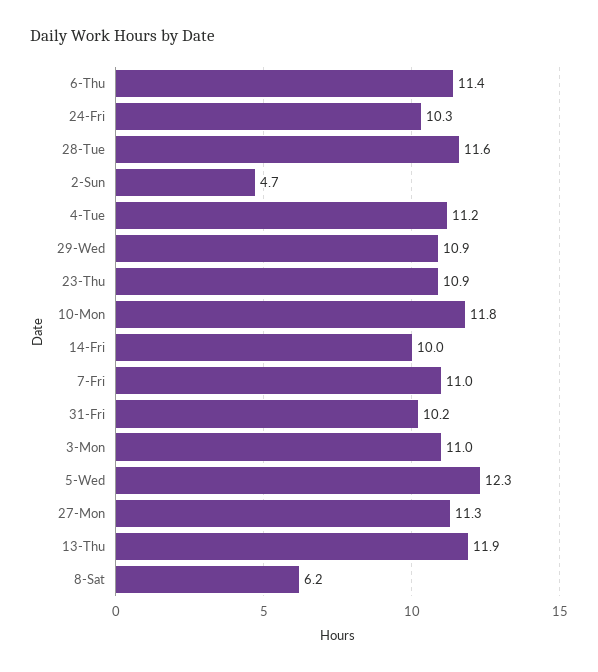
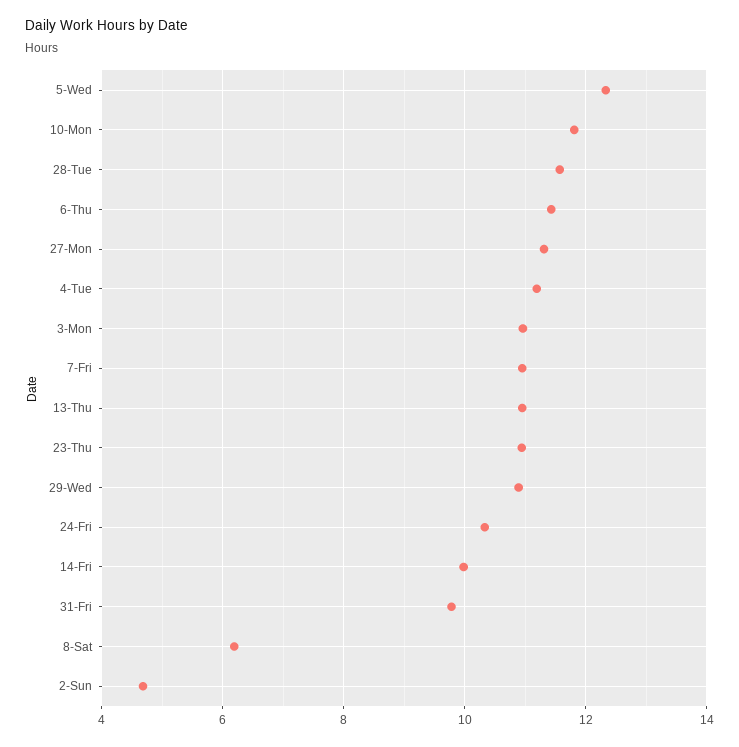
  {
    "6-Thu": 11.4,
    "24-Fri": 10.3,
    "28-Tue": 11.6,
    "2-Sun": 4.7,
    "4-Tue": 11.2,
    "29-Wed": 10.9,
    "23-Thu": 10.9,
    "10-Mon": 11.8,
    "14-Fri": 10,
    "7-Fri": 11,
-   "31-Fri": 10.2,
+   "31-Fri": 9.8,
    "3-Mon": 11,
    "5-Wed": 12.3,
    "27-Mon": 11.3,
-   "13-Thu": 11.9,
+   "13-Thu": 11,
    "8-Sat": 6.2
  }

